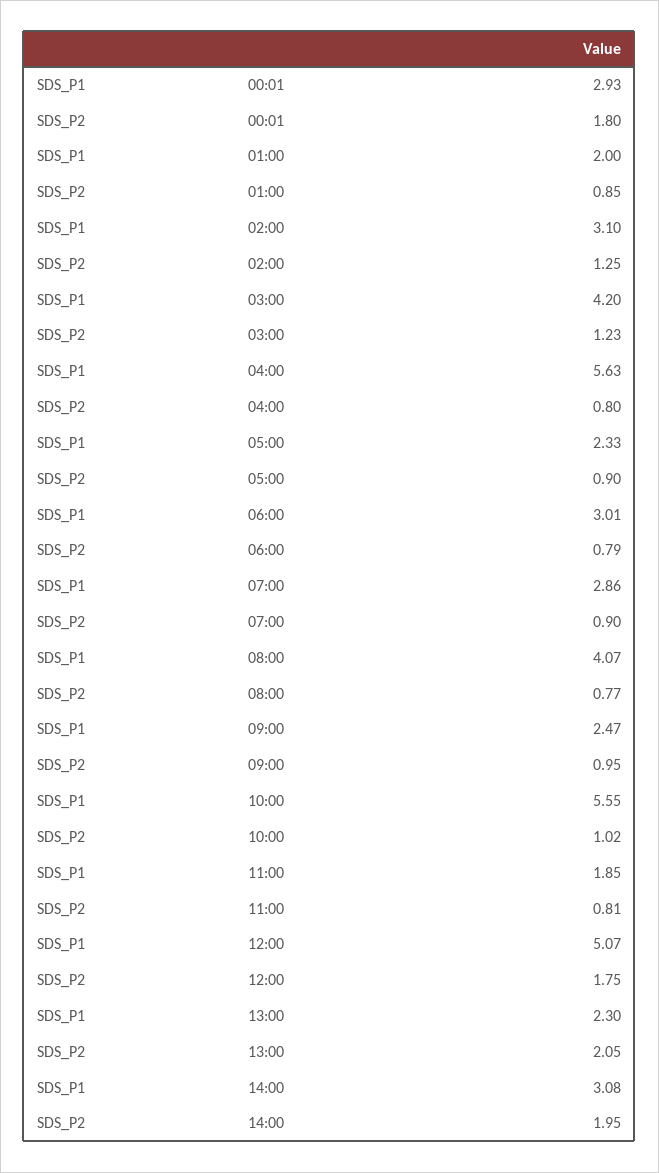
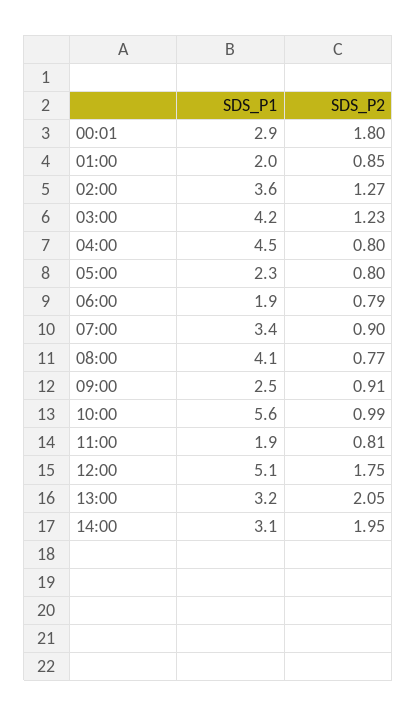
  {
    "SDS_P1": {
      "00:01": 2.93,
      "01:00": 2,
-     "02:00": 3.1,
+     "02:00": 3.6,
      "03:00": 4.2,
-     "04:00": 5.63,
+     "04:00": 4.5,
      "05:00": 2.33,
-     "06:00": 3.01,
+     "06:00": 1.9,
-     "07:00": 2.86,
+     "07:00": 3.4,
      "08:00": 4.07,
      "09:00": 2.47,
      "10:00": 5.55,
      "11:00": 1.85,
      "12:00": 5.07,
-     "13:00": 2.3,
+     "13:00": 3.2,
      "14:00": 3.08
    },
    "SDS_P2": {
      "00:01": 1.8,
      "01:00": 0.85,
-     "02:00": 1.25,
+     "02:00": 1.27,
      "03:00": 1.23,
      "04:00": 0.8,
-     "05:00": 0.9,
+     "05:00": 0.8,
      "06:00": 0.79,
      "07:00": 0.9,
      "08:00": 0.77,
-     "09:00": 0.95,
+     "09:00": 0.91,
-     "10:00": 1.02,
+     "10:00": 0.99,
      "11:00": 0.81,
      "12:00": 1.75,
      "13:00": 2.05,
      "14:00": 1.95
    }
  }

